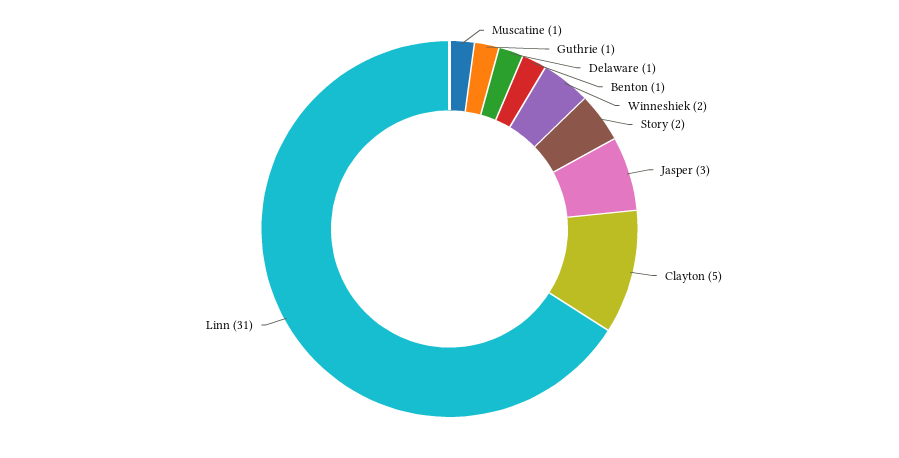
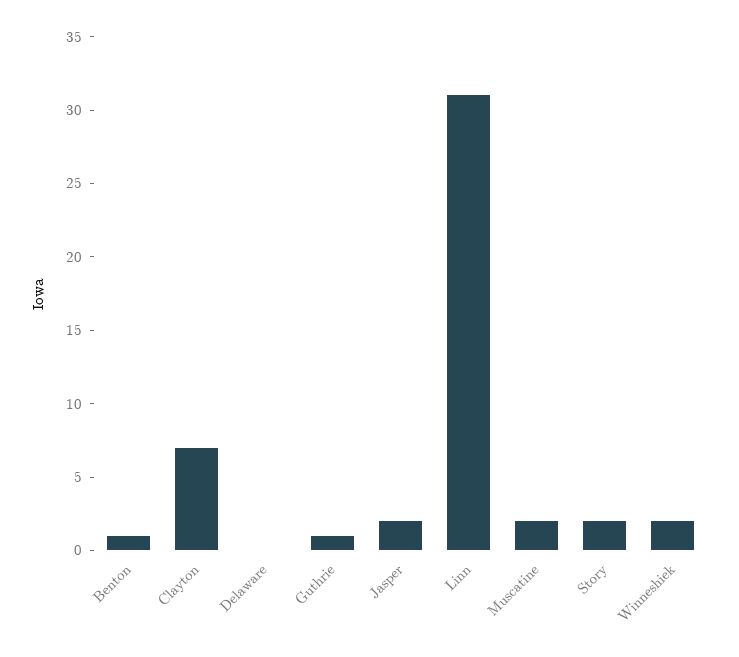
  {
-   "Muscatine": 1,
+   "Muscatine": 2,
    "Guthrie": 1,
-   "Delaware": 1,
+   "Delaware": 0,
    "Benton": 1,
    "Winneshiek": 2,
    "Story": 2,
-   "Jasper": 3,
+   "Jasper": 2,
-   "Clayton": 5,
+   "Clayton": 7,
    "Linn": 31
  }

